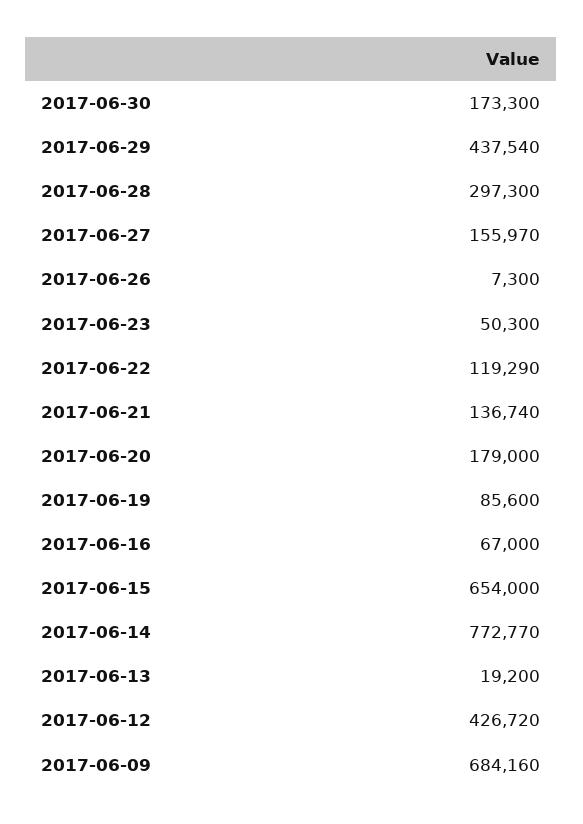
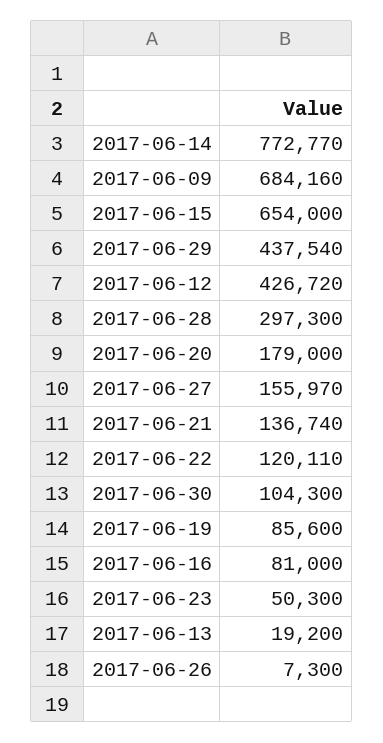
  {
-   "2017-06-30": 173300,
+   "2017-06-30": 104300,
    "2017-06-29": 437540,
    "2017-06-28": 297300,
    "2017-06-27": 155970,
    "2017-06-26": 7300,
    "2017-06-23": 50300,
-   "2017-06-22": 119290,
+   "2017-06-22": 120110,
    "2017-06-21": 136740,
    "2017-06-20": 179000,
    "2017-06-19": 85600,
-   "2017-06-16": 67000,
+   "2017-06-16": 81000,
    "2017-06-15": 654000,
    "2017-06-14": 772770,
    "2017-06-13": 19200,
    "2017-06-12": 426720,
    "2017-06-09": 684160
  }

